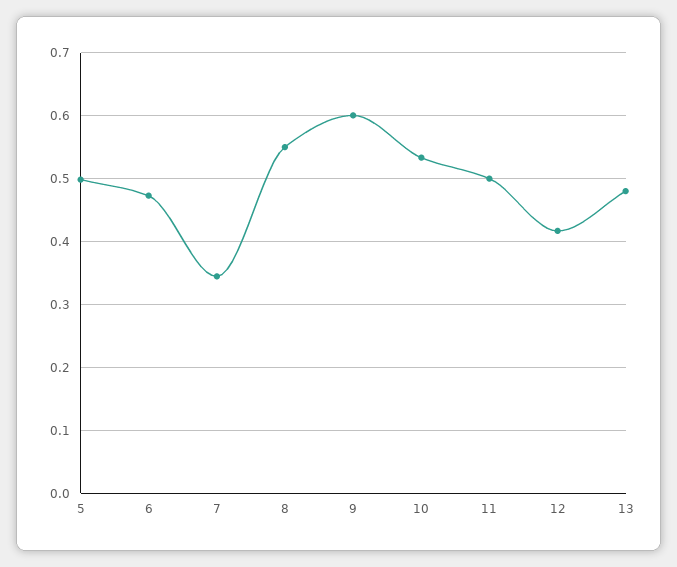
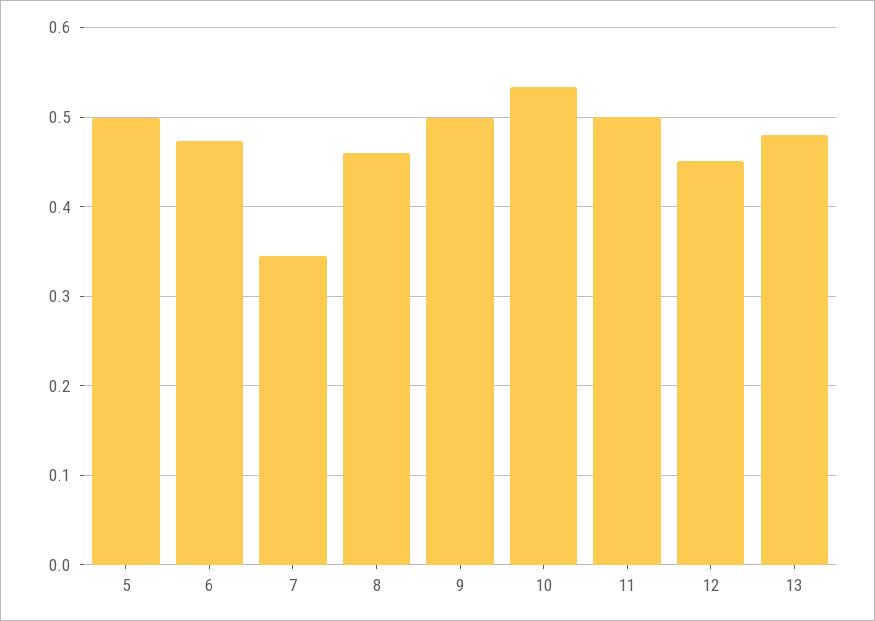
  {
    "5": 0.5,
    "6": 0.47,
    "7": 0.34,
-   "8": 0.55,
+   "8": 0.46,
-   "9": 0.6,
+   "9": 0.5,
    "10": 0.53,
    "11": 0.5,
-   "12": 0.42,
+   "12": 0.45,
    "13": 0.48
  }

